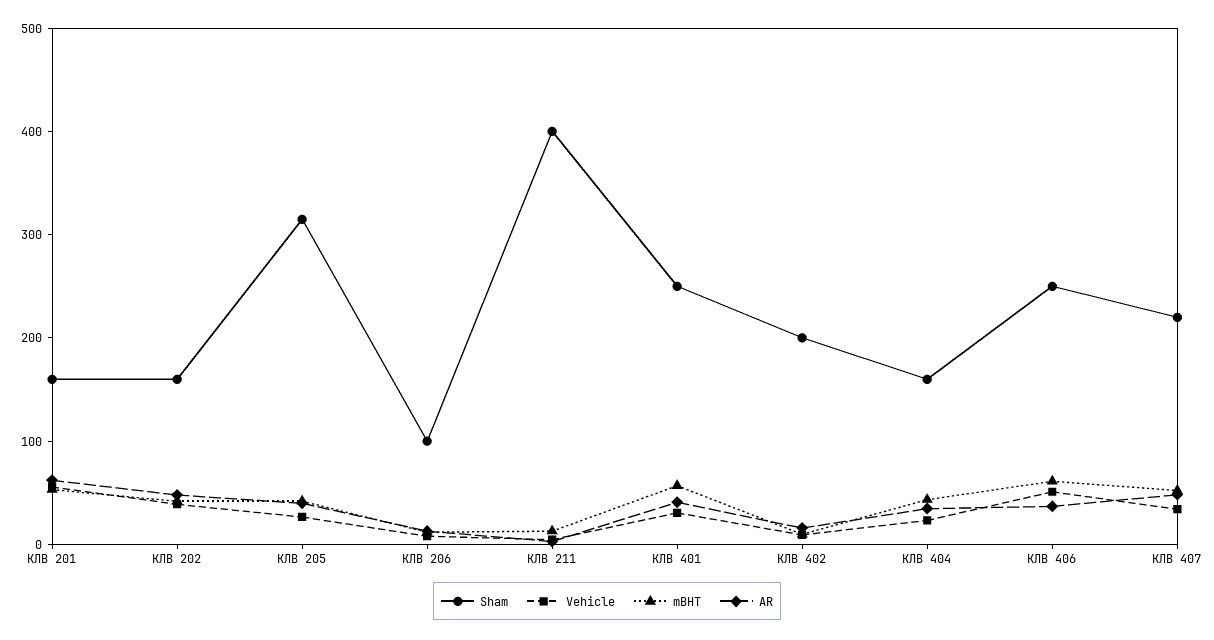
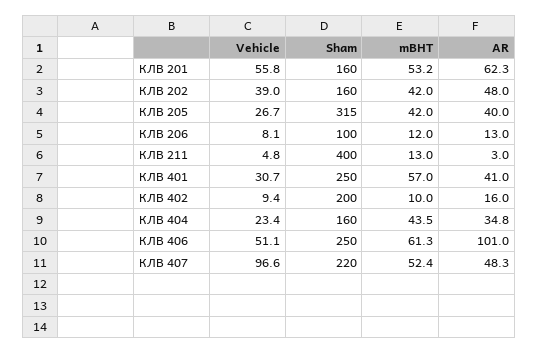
  {
    "Sham": {
      "КЛВ 201": 160,
      "КЛВ 202": 160,
      "КЛВ 205": 315,
      "КЛВ 206": 100,
      "КЛВ 211": 400,
      "КЛВ 401": 250,
      "КЛВ 402": 200,
      "КЛВ 404": 160,
      "КЛВ 406": 250,
      "КЛВ 407": 220
    },
    "Vehicle": {
      "КЛВ 201": 55.8,
      "КЛВ 202": 39,
      "КЛВ 205": 26.7,
      "КЛВ 206": 8.1,
      "КЛВ 211": 4.8,
      "КЛВ 401": 30.7,
      "КЛВ 402": 9.4,
      "КЛВ 404": 23.4,
      "КЛВ 406": 51.1,
-     "КЛВ 407": 40
+     "КЛВ 407": 96.6
    },
    "mBHT": {
      "КЛВ 201": 53.2,
      "КЛВ 202": 42,
      "КЛВ 205": 42,
      "КЛВ 206": 12,
      "КЛВ 211": 13,
      "КЛВ 401": 57,
      "КЛВ 402": 10,
      "КЛВ 404": 43.5,
      "КЛВ 406": 61.3,
      "КЛВ 407": 52.4
    },
    "AR": {
      "КЛВ 201": 62.3,
      "КЛВ 202": 48,
      "КЛВ 205": 40,
      "КЛВ 206": 13,
      "КЛВ 211": 3,
      "КЛВ 401": 41,
      "КЛВ 402": 16,
      "КЛВ 404": 34.8,
-     "КЛВ 406": 40,
+     "КЛВ 406": 101,
      "КЛВ 407": 48.3
    }
  }

